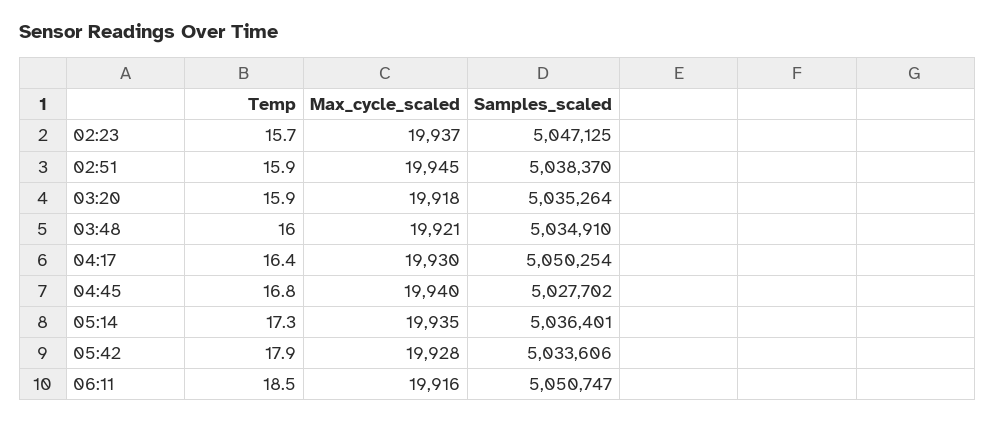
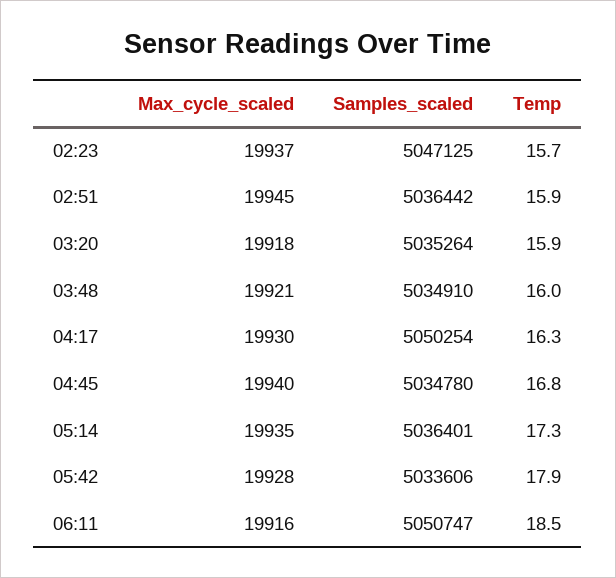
  {
    "Temp": {
      "02:23": 15.7,
      "02:51": 15.9,
      "03:20": 15.9,
      "03:48": 16,
-     "04:17": 16.4,
+     "04:17": 16.3,
      "04:45": 16.8,
      "05:14": 17.3,
      "05:42": 17.9,
      "06:11": 18.5
    },
    "Max_cycle_scaled": {
      "02:23": 19937,
      "02:51": 19945,
      "03:20": 19918,
      "03:48": 19921,
      "04:17": 19930,
      "04:45": 19940,
      "05:14": 19935,
      "05:42": 19928,
      "06:11": 19916
    },
    "Samples_scaled": {
      "02:23": 5047125,
-     "02:51": 5038370,
+     "02:51": 5036442,
      "03:20": 5035264,
      "03:48": 5034910,
      "04:17": 5050254,
-     "04:45": 5027702,
+     "04:45": 5034780,
      "05:14": 5036401,
      "05:42": 5033606,
      "06:11": 5050747
    }
  }

